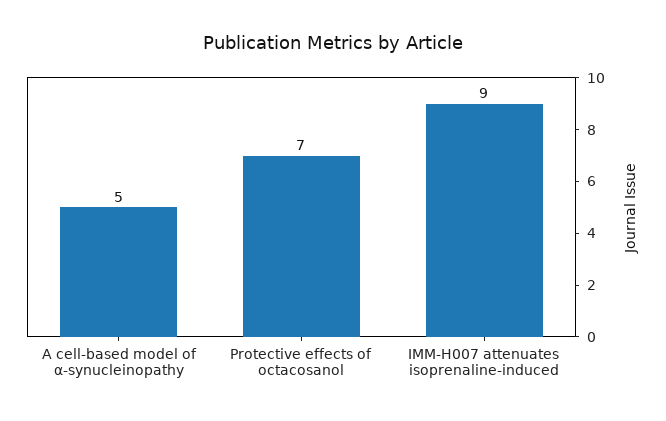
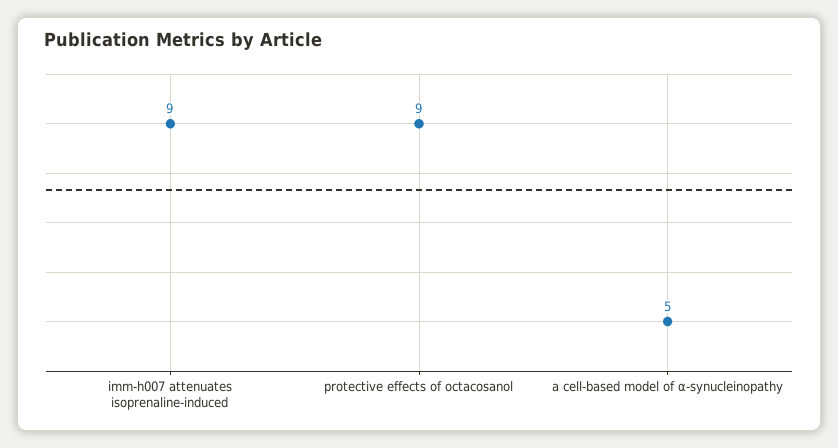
  {
    "A cell-based model of α-synucleinopathy": 5,
-   "Protective effects of octacosanol": 7,
+   "Protective effects of octacosanol": 9,
    "IMM-H007 attenuates isoprenaline-induced": 9
  }

